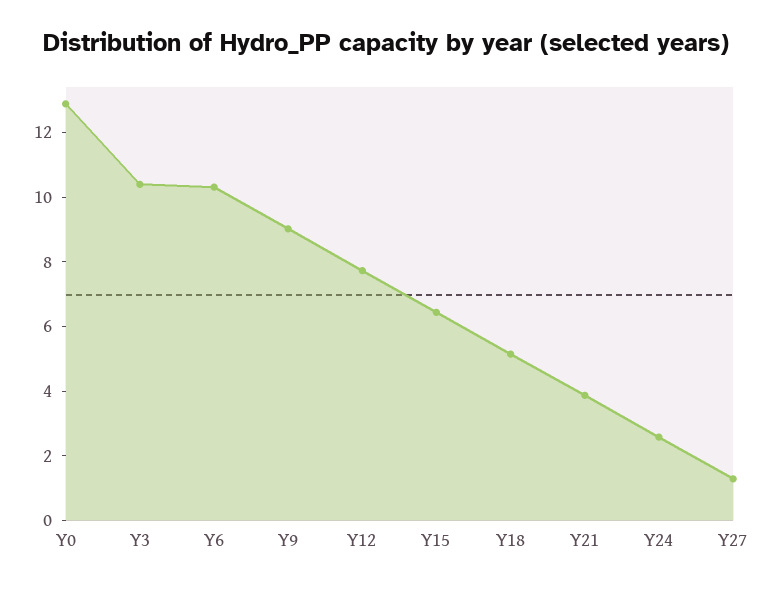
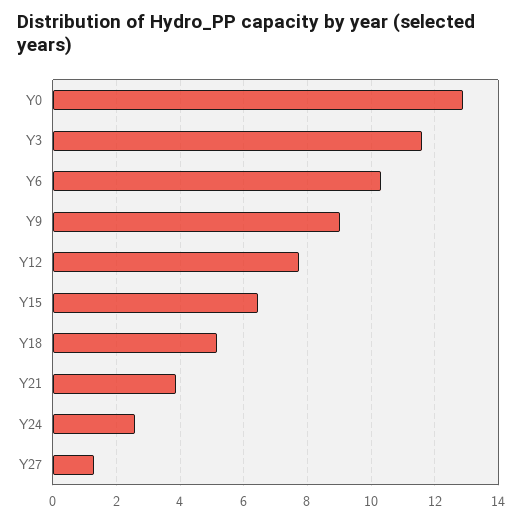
  {
    "Y0": 12.8,
-   "Y3": 10.5,
+   "Y3": 11.6,
    "Y6": 10.4,
    "Y9": 9,
    "Y12": 7.8,
    "Y15": 6.4,
    "Y18": 5.2,
    "Y21": 3.8,
    "Y24": 2.6,
    "Y27": 1.2
  }

